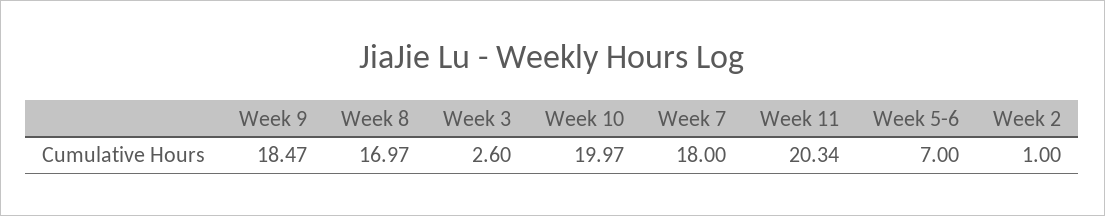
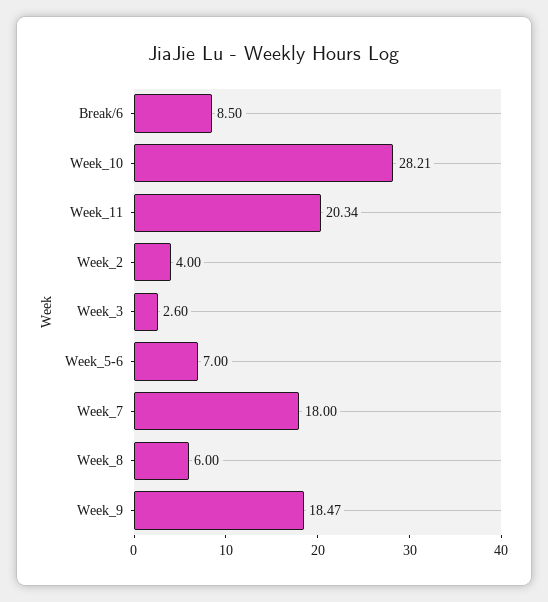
  {
    "Week 9": 18.47,
-   "Week 8": 16.97,
+   "Week 8": 6,
    "Week 3": 2.6,
-   "Week 10": 19.97,
+   "Week 10": 28.21,
    "Week 7": 18,
    "Week 11": 20.34,
    "Week 5-6": 7,
-   "Week 2": 1
+   "Week 2": 4,
+   "Break/6": 8.5
  }

